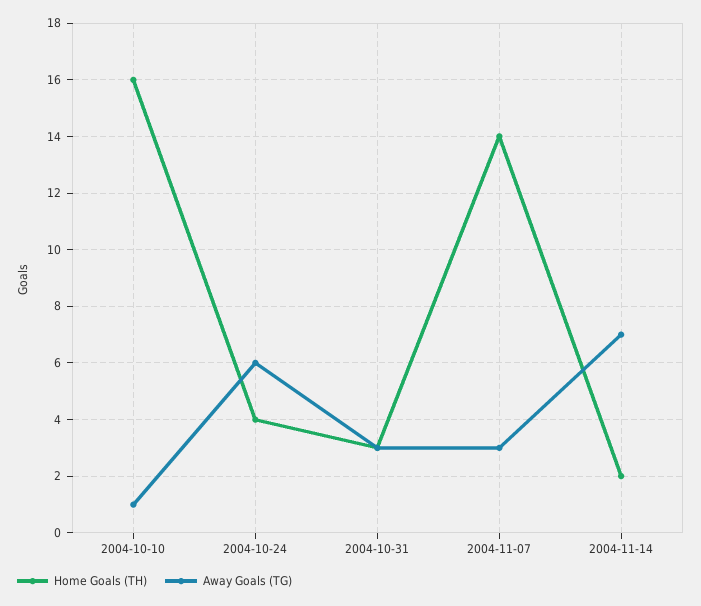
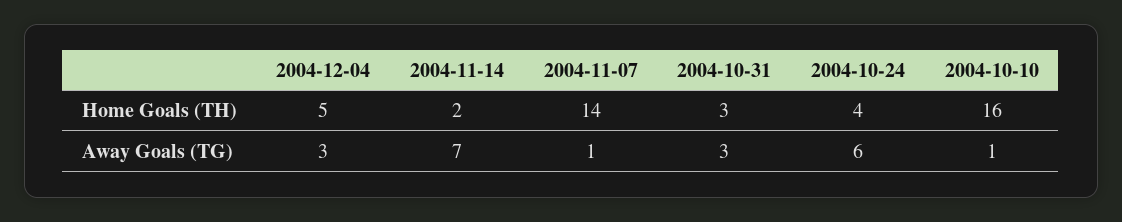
  {
    "Home Goals (TH)": {
      "2004-10-10": 16,
      "2004-10-24": 4,
      "2004-10-31": 3,
      "2004-11-07": 14,
-     "2004-11-14": 2
+     "2004-11-14": 2,
+     "2004-12-04": 5
    },
    "Away Goals (TG)": {
      "2004-10-10": 1,
      "2004-10-24": 6,
      "2004-10-31": 3,
-     "2004-11-07": 3,
+     "2004-11-07": 1,
-     "2004-11-14": 7
+     "2004-11-14": 7,
+     "2004-12-04": 3
    }
  }

